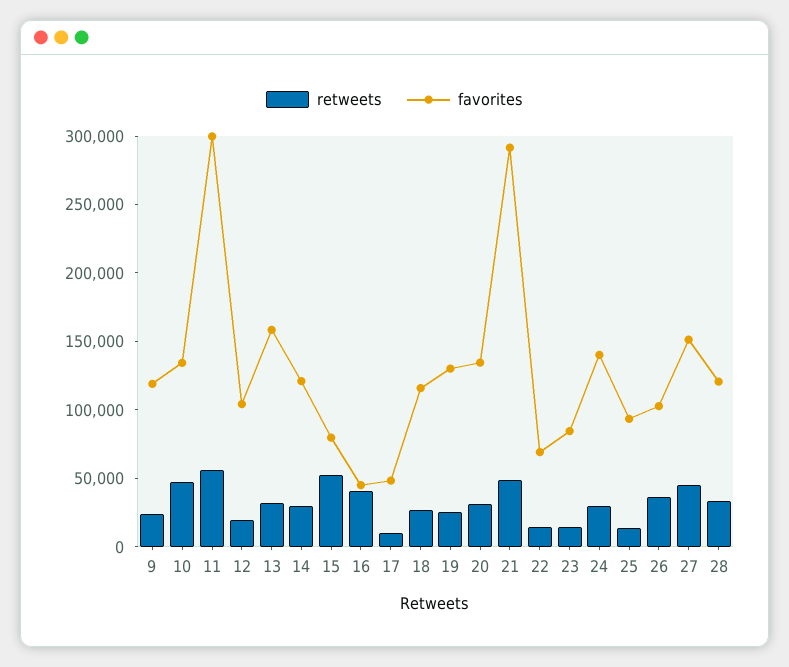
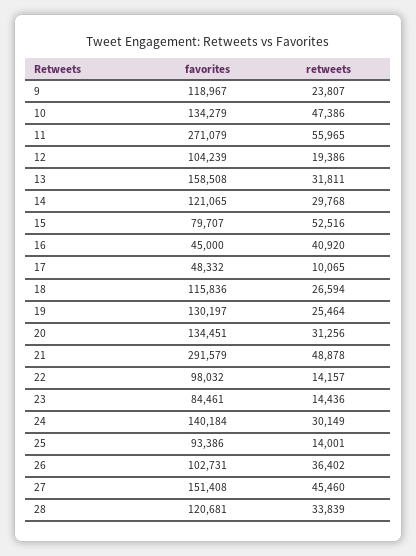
  {
    "retweets": {
      "9": 23807,
      "10": 47386,
      "11": 55965,
      "12": 19386,
      "13": 31811,
      "14": 29768,
      "15": 52516,
      "16": 40920,
      "17": 10065,
      "18": 26594,
      "19": 25464,
      "20": 31256,
      "21": 48878,
      "22": 14157,
      "23": 14436,
      "24": 30149,
      "25": 14001,
      "26": 36402,
      "27": 45460,
      "28": 33839
    },
    "favorites": {
      "9": 118967,
      "10": 134279,
-     "11": 300000,
+     "11": 271079,
      "12": 104239,
      "13": 158508,
      "14": 121065,
      "15": 79707,
      "16": 45000,
      "17": 48332,
      "18": 115836,
      "19": 130197,
      "20": 134451,
      "21": 291579,
-     "22": 70000,
+     "22": 98032,
      "23": 84461,
      "24": 140184,
      "25": 93386,
      "26": 102731,
      "27": 151408,
      "28": 120681
    }
  }

